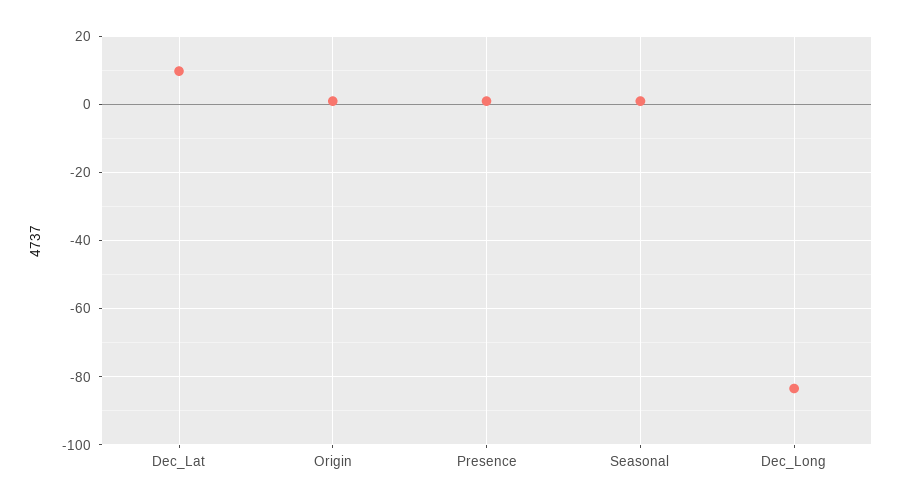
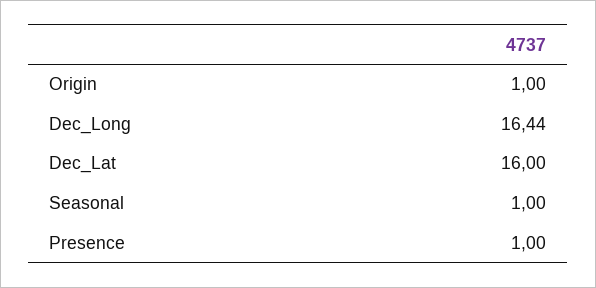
  {
-   "Dec_Lat": 10,
+   "Dec_Lat": 16,
    "Origin": 1,
    "Presence": 1,
    "Seasonal": 1,
-   "Dec_Long": -84
+   "Dec_Long": 16.44
  }

